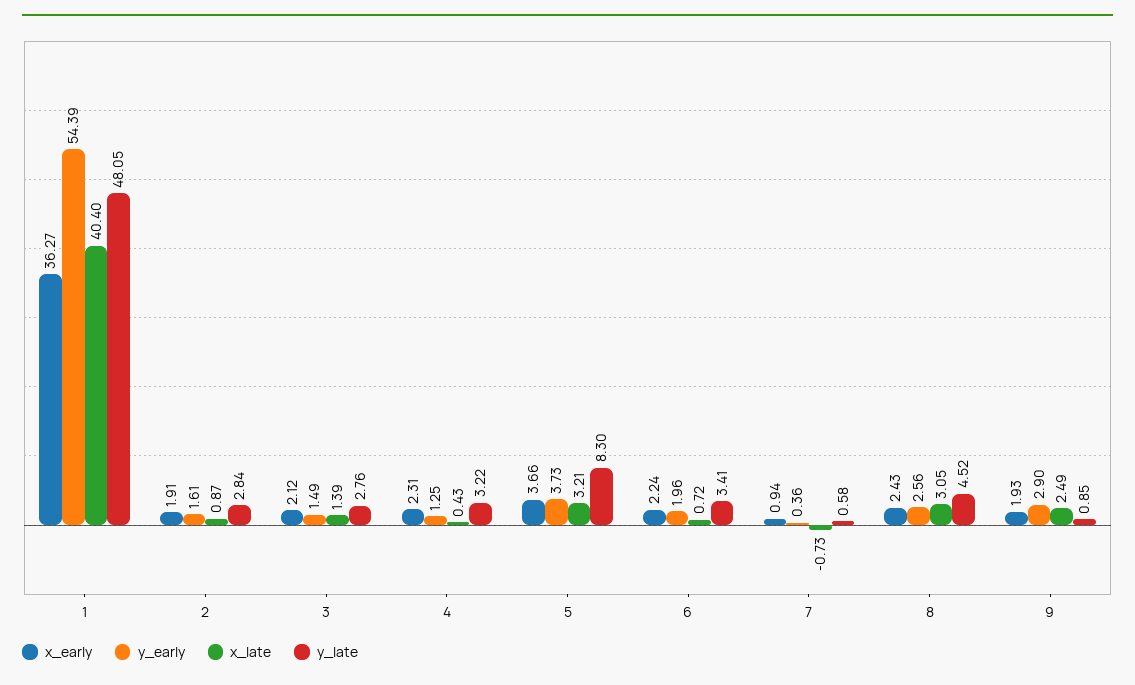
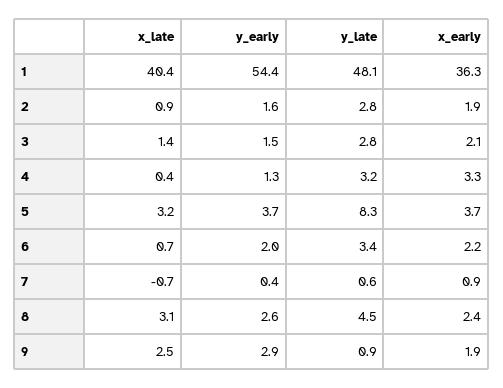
  {
    "x_early": {
      "1": 36.27,
      "2": 1.91,
      "3": 2.12,
-     "4": 2.31,
+     "4": 3.3,
      "5": 3.66,
      "6": 2.24,
      "7": 0.94,
      "8": 2.43,
      "9": 1.93
    },
    "y_early": {
      "1": 54.39,
      "2": 1.61,
      "3": 1.49,
      "4": 1.25,
      "5": 3.73,
      "6": 1.96,
      "7": 0.36,
      "8": 2.56,
      "9": 2.9
    },
    "x_late": {
      "1": 40.4,
      "2": 0.87,
      "3": 1.39,
      "4": 0.43,
      "5": 3.21,
      "6": 0.72,
      "7": -0.73,
      "8": 3.05,
      "9": 2.49
    },
    "y_late": {
      "1": 48.05,
      "2": 2.84,
      "3": 2.76,
      "4": 3.22,
      "5": 8.3,
      "6": 3.41,
      "7": 0.58,
      "8": 4.52,
      "9": 0.85
    }
  }

